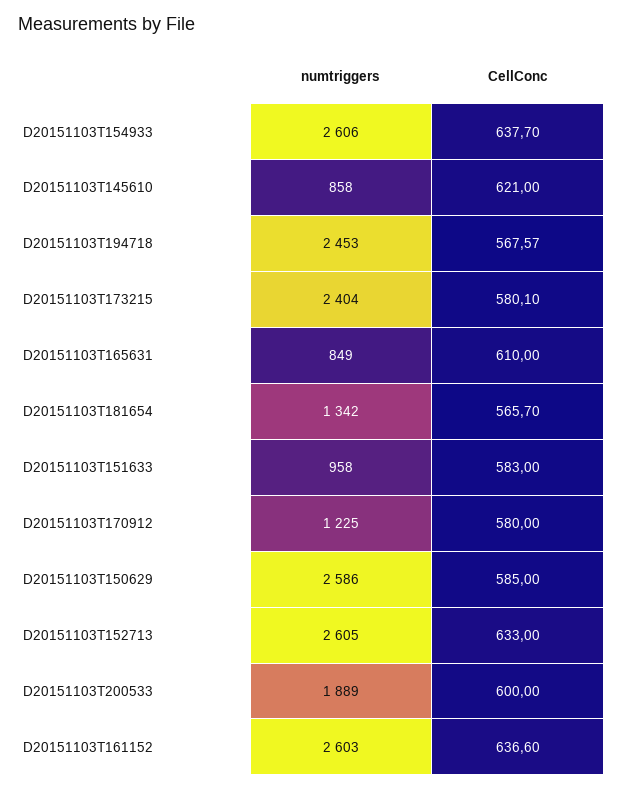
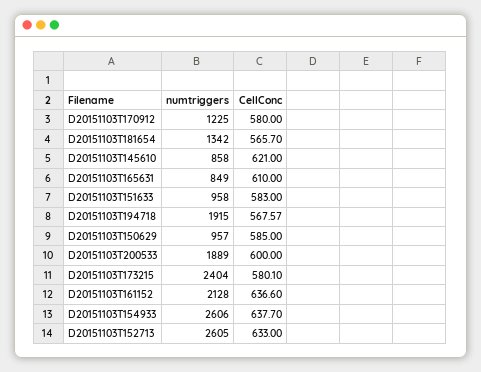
  {
    "numtriggers": {
      "D20151103T154933": 2606,
      "D20151103T145610": 858,
-     "D20151103T194718": 2453,
+     "D20151103T194718": 1915,
      "D20151103T173215": 2404,
      "D20151103T165631": 849,
      "D20151103T181654": 1342,
      "D20151103T151633": 958,
      "D20151103T170912": 1225,
-     "D20151103T150629": 2586,
+     "D20151103T150629": 957,
      "D20151103T152713": 2605,
      "D20151103T200533": 1889,
-     "D20151103T161152": 2603
+     "D20151103T161152": 2128
    },
    "CellConc": {
      "D20151103T154933": 637.7,
      "D20151103T145610": 621,
      "D20151103T194718": 567.57,
      "D20151103T173215": 580.1,
      "D20151103T165631": 610,
      "D20151103T181654": 565.7,
      "D20151103T151633": 583,
      "D20151103T170912": 580,
      "D20151103T150629": 585,
      "D20151103T152713": 633,
      "D20151103T200533": 600,
      "D20151103T161152": 636.6
    }
  }

